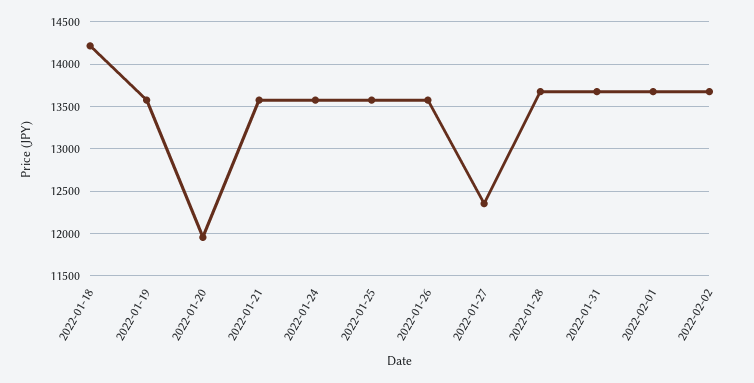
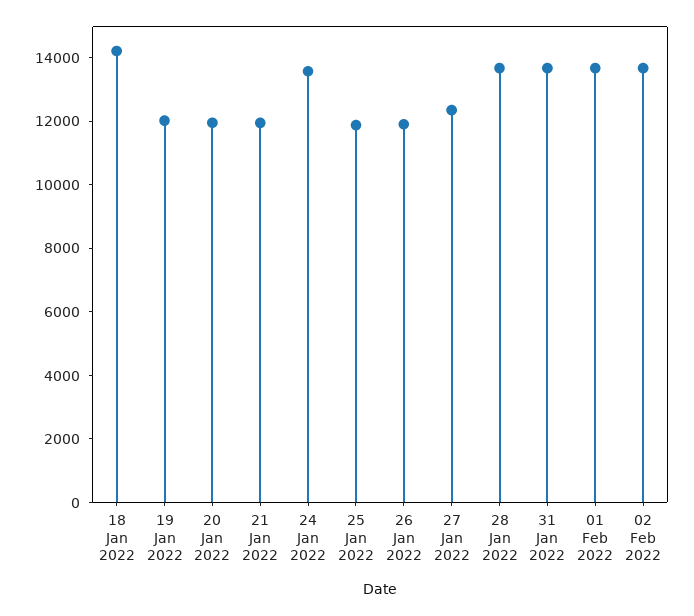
  {
    "2022-01-18": 14200,
-   "2022-01-19": 13600,
+   "2022-01-19": 12000,
    "2022-01-20": 12000,
-   "2022-01-21": 13600,
+   "2022-01-21": 12000,
    "2022-01-24": 13600,
-   "2022-01-25": 13600,
+   "2022-01-25": 12000,
-   "2022-01-26": 13600,
+   "2022-01-26": 12000,
    "2022-01-27": 12400,
    "2022-01-28": 13700,
    "2022-01-31": 13700,
    "2022-02-01": 13700,
    "2022-02-02": 13700
  }

